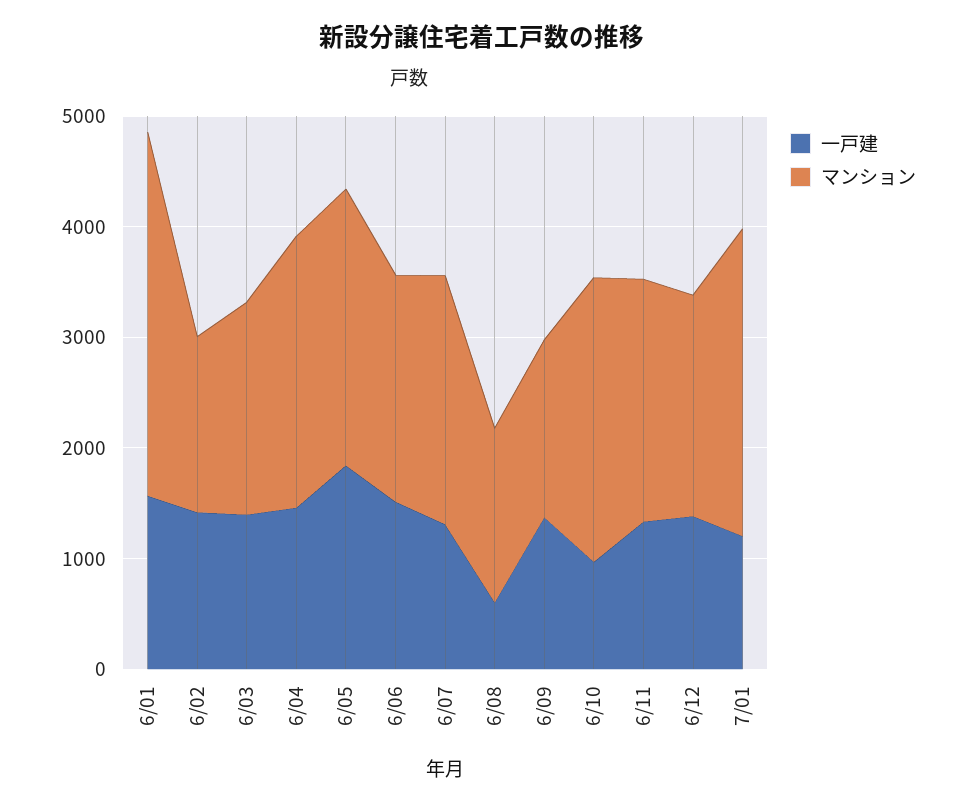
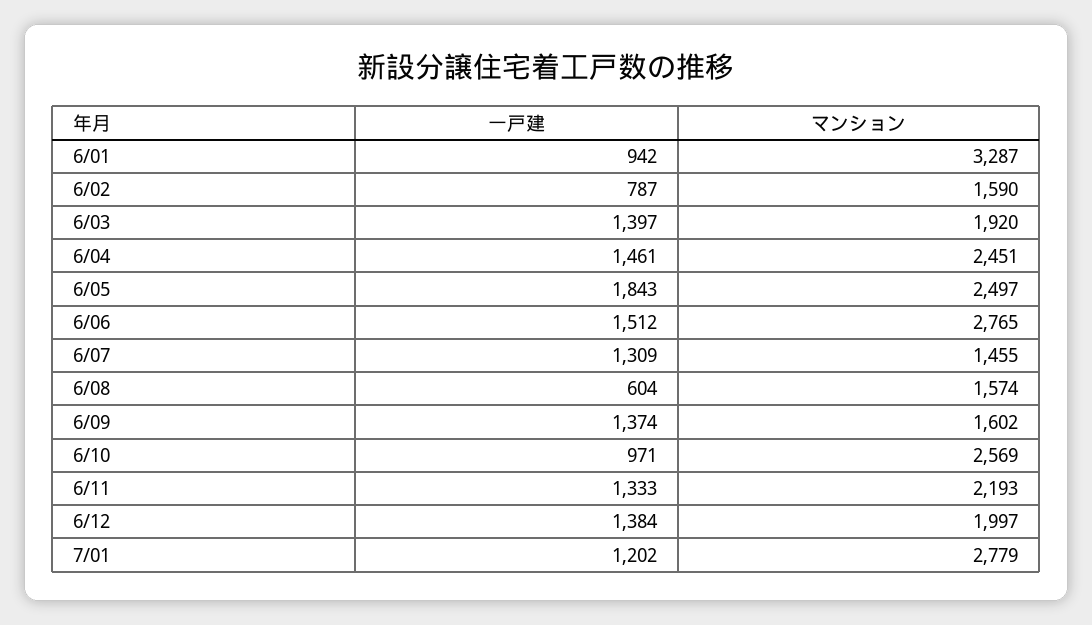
  {
    "一戸建": {
-     "6/01": 1600,
+     "6/01": 942,
-     "6/02": 1400,
+     "6/02": 787,
      "6/03": 1397,
      "6/04": 1461,
      "6/05": 1843,
      "6/06": 1512,
      "6/07": 1309,
      "6/08": 604,
      "6/09": 1374,
      "6/10": 971,
      "6/11": 1333,
      "6/12": 1384,
      "7/01": 1202
    },
    "マンション": {
      "6/01": 3287,
      "6/02": 1590,
      "6/03": 1920,
      "6/04": 2451,
      "6/05": 2497,
-     "6/06": 2000,
+     "6/06": 2765,
-     "6/07": 2200,
+     "6/07": 1455,
      "6/08": 1574,
      "6/09": 1602,
      "6/10": 2569,
      "6/11": 2193,
      "6/12": 1997,
      "7/01": 2779
    }
  }

